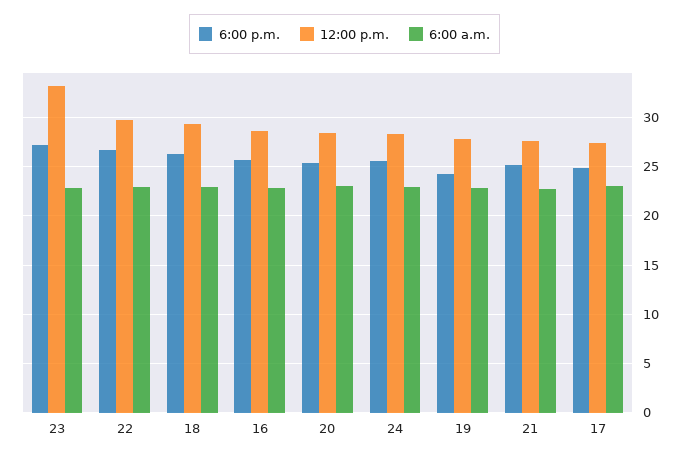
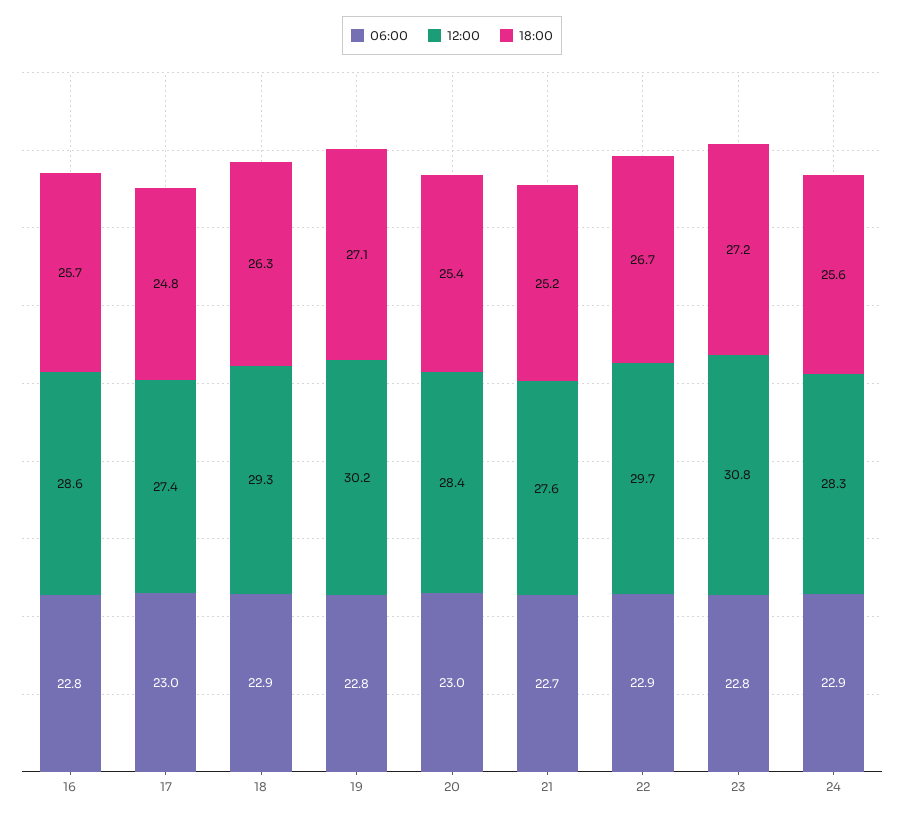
  {
    "6:00 p.m.": {
      "23": 27.2,
      "22": 26.7,
      "18": 26.3,
      "16": 25.7,
      "20": 25.4,
      "24": 25.6,
-     "19": 24,
+     "19": 27.1,
      "21": 25.2,
      "17": 24.8
    },
    "12:00 p.m.": {
-     "23": 33,
+     "23": 30.8,
      "22": 29.7,
      "18": 29.3,
      "16": 28.6,
      "20": 28.4,
      "24": 28.3,
-     "19": 28,
+     "19": 30.2,
      "21": 27.6,
      "17": 27.4
    },
    "6:00 a.m.": {
      "23": 22.8,
      "22": 22.9,
      "18": 22.9,
      "16": 22.8,
      "20": 23,
      "24": 22.9,
      "19": 22.8,
      "21": 22.7,
      "17": 23
    }
  }

